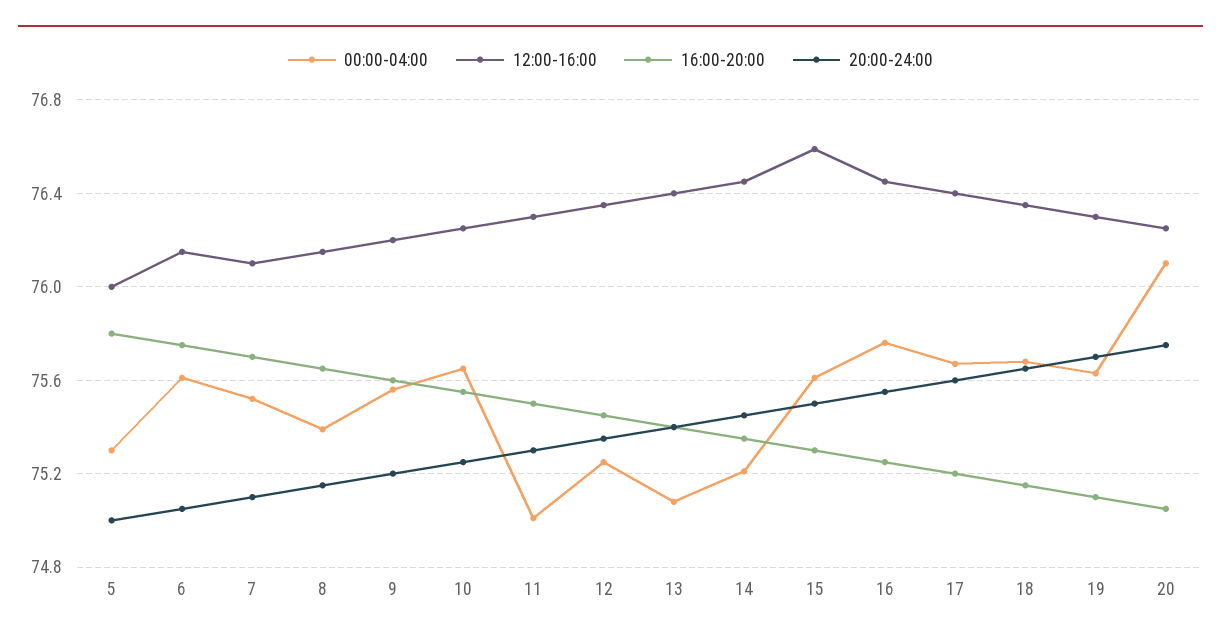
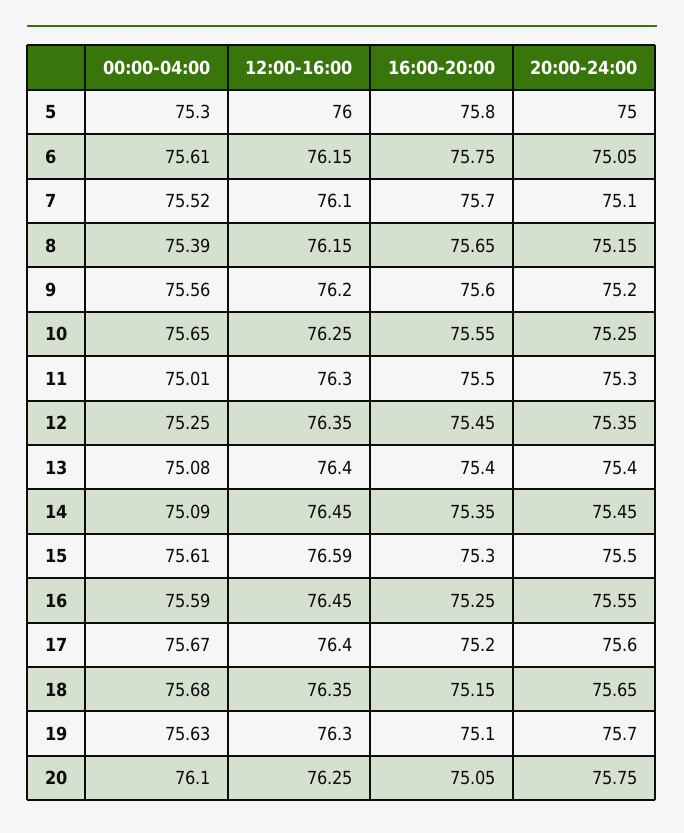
  {
    "00:00-04:00": {
      "5": 75.3,
      "6": 75.61,
      "7": 75.52,
      "8": 75.39,
      "9": 75.56,
      "10": 75.65,
      "11": 75.01,
      "12": 75.25,
      "13": 75.08,
-     "14": 75.2,
+     "14": 75.09,
      "15": 75.61,
-     "16": 75.75,
+     "16": 75.59,
      "17": 75.67,
      "18": 75.68,
      "19": 75.63,
      "20": 76.1
    },
    "12:00-16:00": {
      "5": 76,
      "6": 76.15,
      "7": 76.1,
      "8": 76.15,
      "9": 76.2,
      "10": 76.25,
      "11": 76.3,
      "12": 76.35,
      "13": 76.4,
      "14": 76.45,
      "15": 76.59,
      "16": 76.45,
      "17": 76.4,
      "18": 76.35,
      "19": 76.3,
      "20": 76.25
    },
    "16:00-20:00": {
      "5": 75.8,
      "6": 75.75,
      "7": 75.7,
      "8": 75.65,
      "9": 75.6,
      "10": 75.55,
      "11": 75.5,
      "12": 75.45,
      "13": 75.4,
      "14": 75.35,
      "15": 75.3,
      "16": 75.25,
      "17": 75.2,
      "18": 75.15,
      "19": 75.1,
      "20": 75.05
    },
    "20:00-24:00": {
      "5": 75,
      "6": 75.05,
      "7": 75.1,
      "8": 75.15,
      "9": 75.2,
      "10": 75.25,
      "11": 75.3,
      "12": 75.35,
      "13": 75.4,
      "14": 75.45,
      "15": 75.5,
      "16": 75.55,
      "17": 75.6,
      "18": 75.65,
      "19": 75.7,
      "20": 75.75
    }
  }

